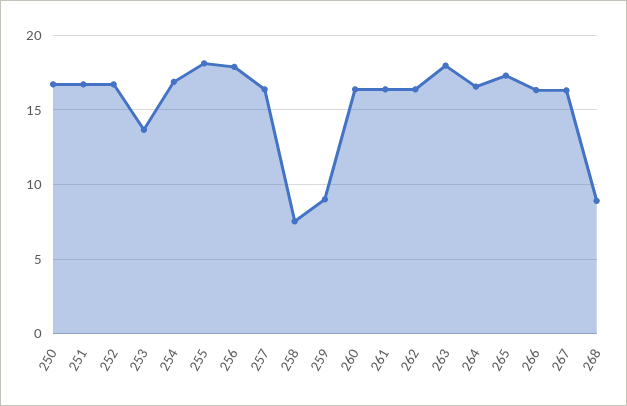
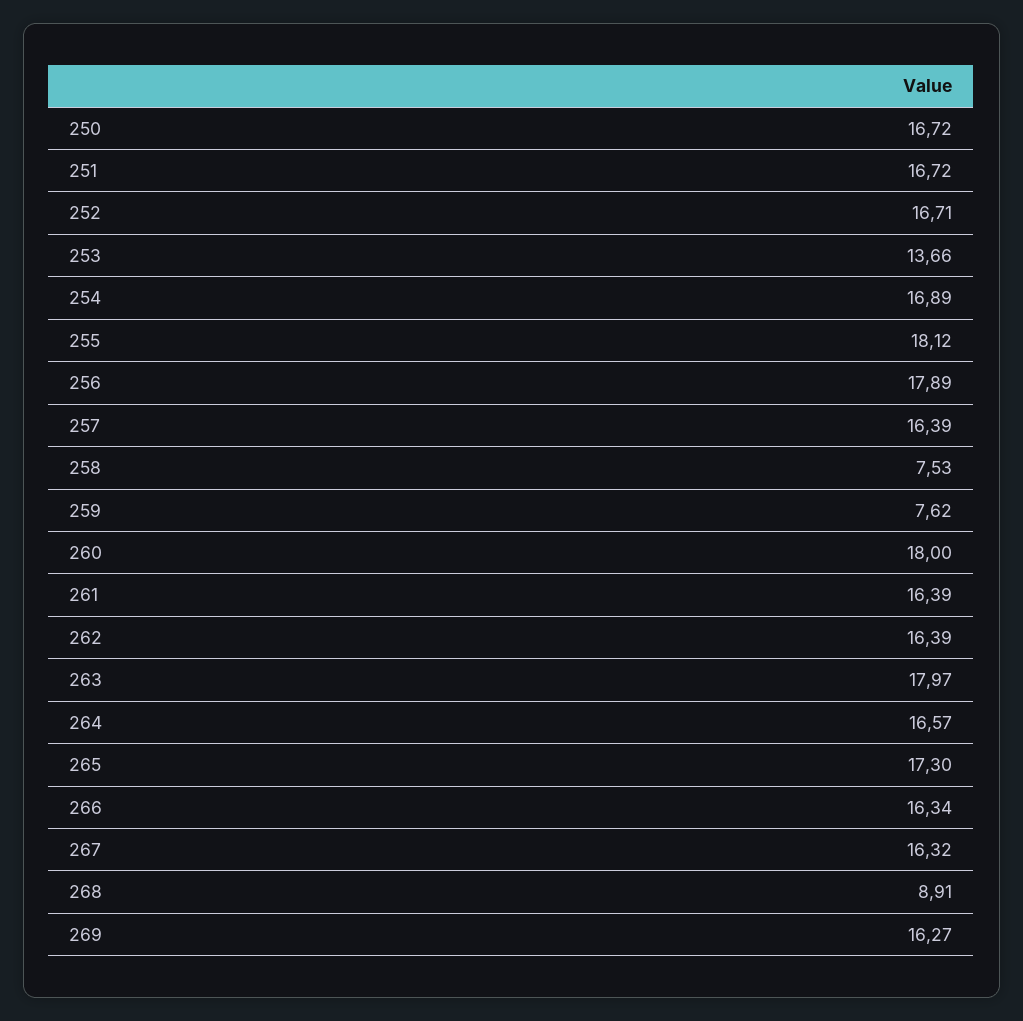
  {
    "250": 16.72,
    "251": 16.72,
    "252": 16.71,
    "253": 13.66,
    "254": 16.89,
    "255": 18.12,
    "256": 17.89,
    "257": 16.39,
    "258": 7.53,
-   "259": 9,
+   "259": 7.62,
-   "260": 16.5,
+   "260": 18,
    "261": 16.39,
    "262": 16.39,
    "263": 17.97,
    "264": 16.57,
    "265": 17.3,
    "266": 16.34,
    "267": 16.32,
-   "268": 8.91
+   "268": 8.91,
+   "269": 16.27
  }

